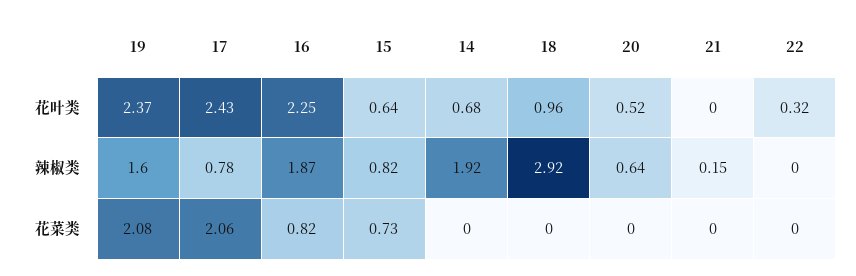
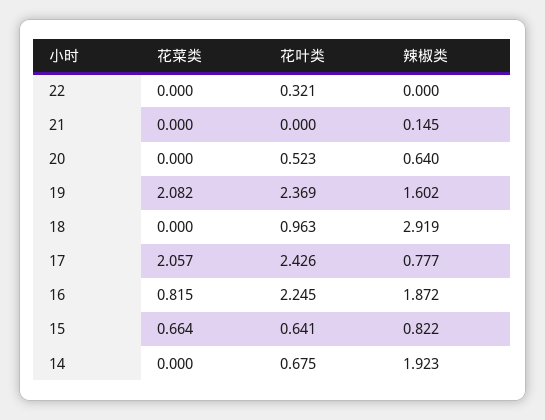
  {
    "19": {
      "花叶类": 2.369,
      "辣椒类": 1.602,
      "花菜类": 2.082
    },
    "17": {
      "花叶类": 2.426,
      "辣椒类": 0.777,
      "花菜类": 2.057
    },
    "16": {
      "花叶类": 2.245,
      "辣椒类": 1.872,
      "花菜类": 0.815
    },
    "15": {
      "花叶类": 0.641,
      "辣椒类": 0.822,
-     "花菜类": 0.73
+     "花菜类": 0.664
    },
    "14": {
      "花叶类": 0.675,
      "辣椒类": 1.923,
      "花菜类": 0
    },
    "18": {
      "花叶类": 0.963,
      "辣椒类": 2.919,
      "花菜类": 0
    },
    "20": {
      "花叶类": 0.523,
      "辣椒类": 0.64,
      "花菜类": 0
    },
    "21": {
      "花叶类": 0,
      "辣椒类": 0.145,
      "花菜类": 0
    },
    "22": {
      "花叶类": 0.321,
      "辣椒类": 0,
      "花菜类": 0
    }
  }

